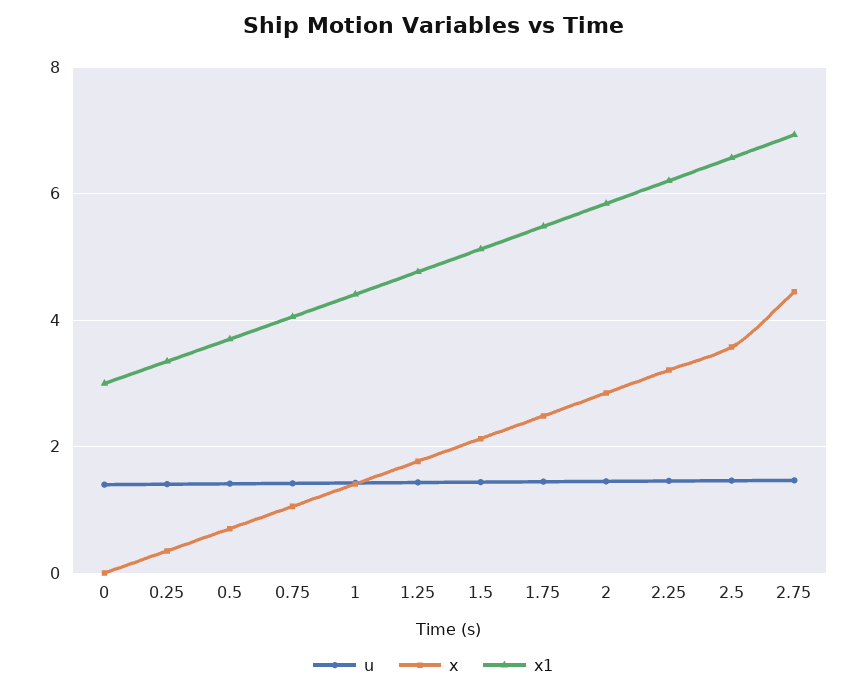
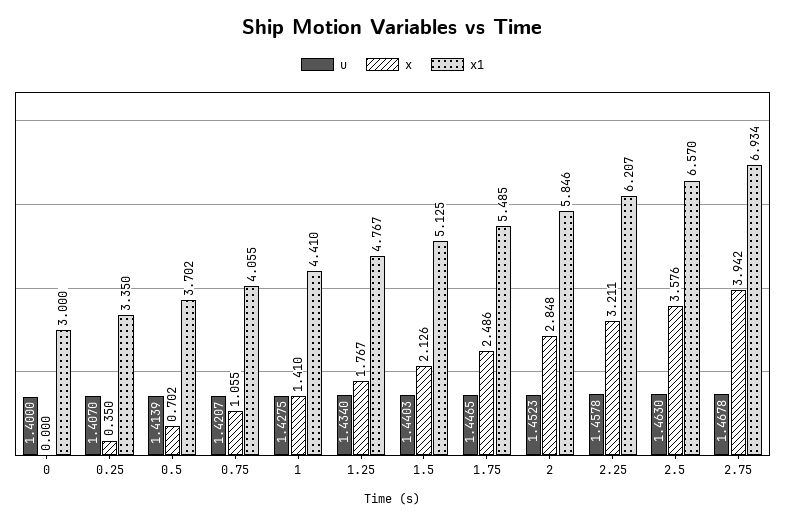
  {
    "u": {
      "0": 1.4,
      "0.25": 1.407,
      "0.5": 1.4139,
      "0.75": 1.4207,
      "1": 1.4275,
      "1.25": 1.434,
      "1.5": 1.4403,
      "1.75": 1.4465,
      "2": 1.4523,
      "2.25": 1.4578,
      "2.5": 1.463,
      "2.75": 1.4678
    },
    "x": {
      "0": 0,
      "0.25": 0.35,
      "0.5": 0.702,
      "0.75": 1.055,
      "1": 1.41,
      "1.25": 1.767,
      "1.5": 2.126,
      "1.75": 2.486,
      "2": 2.848,
      "2.25": 3.211,
      "2.5": 3.576,
-     "2.75": 4.4
+     "2.75": 3.942
    },
    "x1": {
      "0": 3,
      "0.25": 3.35,
      "0.5": 3.702,
      "0.75": 4.055,
      "1": 4.41,
      "1.25": 4.767,
      "1.5": 5.125,
      "1.75": 5.485,
      "2": 5.846,
      "2.25": 6.207,
      "2.5": 6.57,
      "2.75": 6.934
    }
  }

